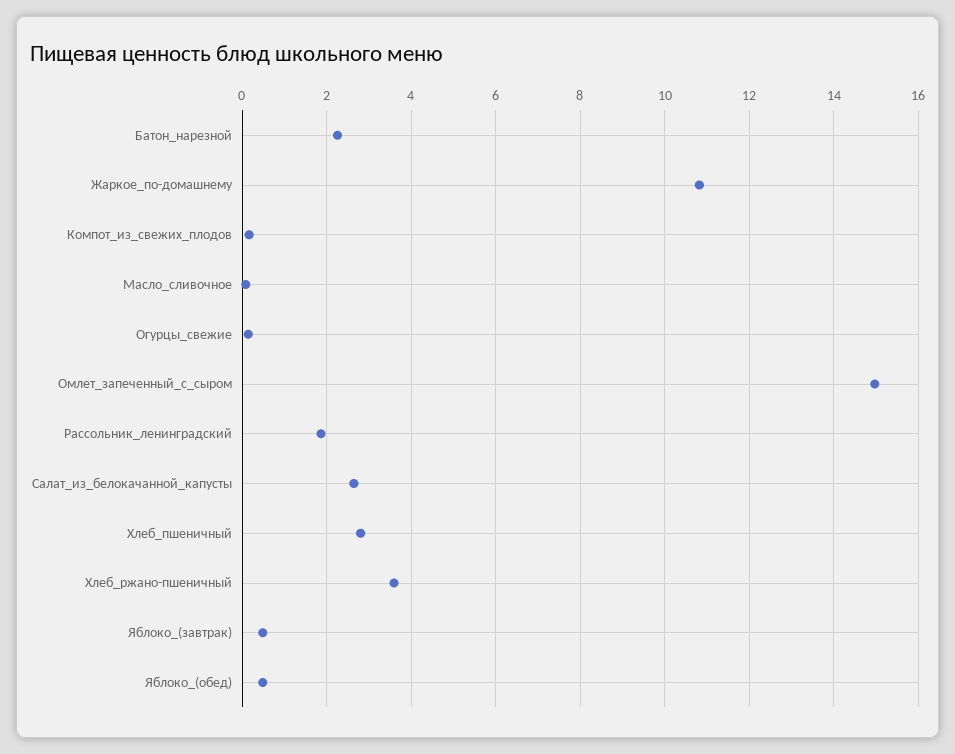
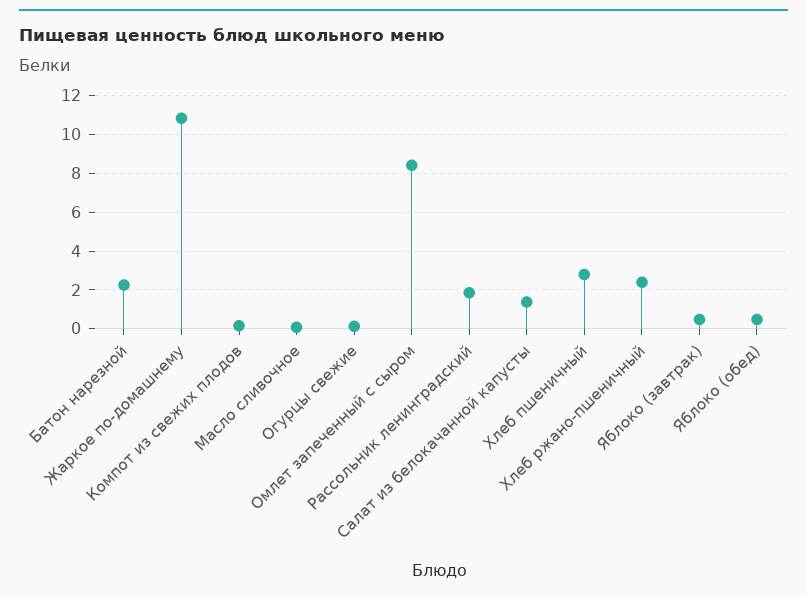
  {
    "Батон_нарезной": 2.2,
    "Жаркое_по-домашнему": 10.8,
    "Компот_из_свежих_плодов": 0.2,
    "Масло_сливочное": 0,
    "Огурцы_свежие": 0.2,
-   "Омлет_запеченный_с_сыром": 15,
+   "Омлет_запеченный_с_сыром": 8.5,
    "Рассольник_ленинградский": 1.8,
-   "Салат_из_белокачанной_капусты": 2.6,
+   "Салат_из_белокачанной_капусты": 1.5,
    "Хлеб_пшеничный": 2.8,
-   "Хлеб_ржано-пшеничный": 3.6,
+   "Хлеб_ржано-пшеничный": 2.5,
    "Яблоко_(завтрак)": 0.4,
    "Яблоко_(обед)": 0.4
  }

